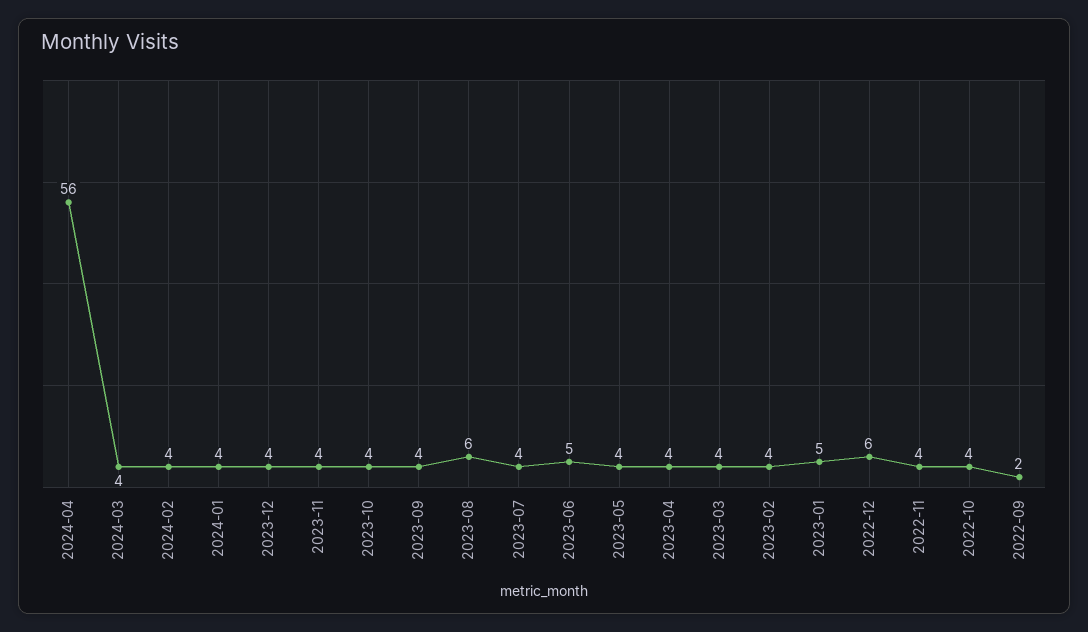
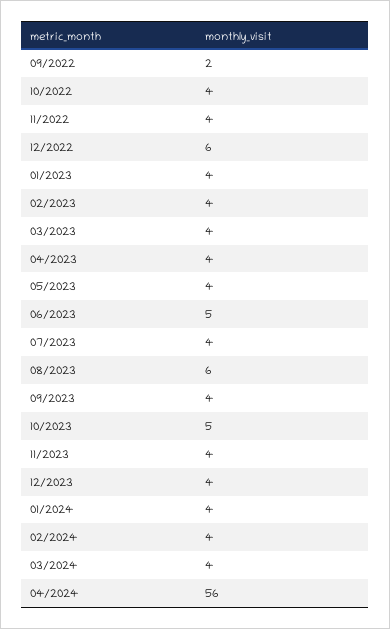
  {
    "2024-04": 56,
    "2024-03": 4,
    "2024-02": 4,
    "2024-01": 4,
    "2023-12": 4,
    "2023-11": 4,
-   "2023-10": 4,
+   "2023-10": 5,
    "2023-09": 4,
    "2023-08": 6,
    "2023-07": 4,
    "2023-06": 5,
    "2023-05": 4,
    "2023-04": 4,
    "2023-03": 4,
    "2023-02": 4,
-   "2023-01": 5,
+   "2023-01": 4,
    "2022-12": 6,
    "2022-11": 4,
    "2022-10": 4,
    "2022-09": 2
  }

